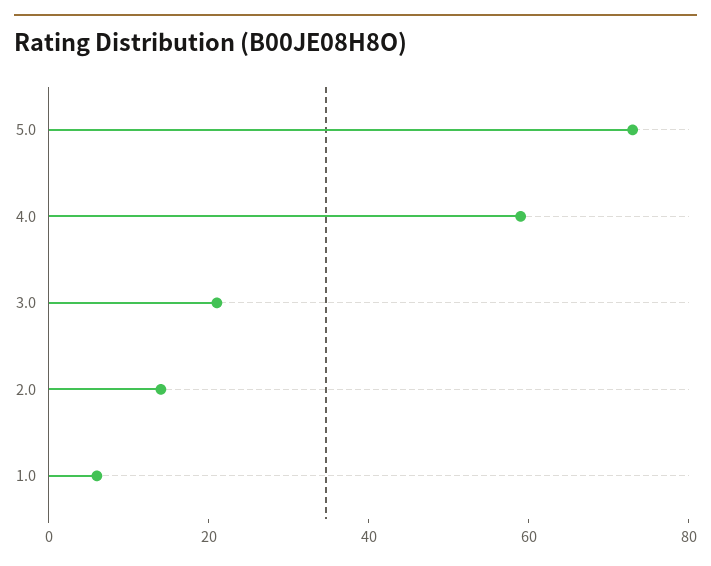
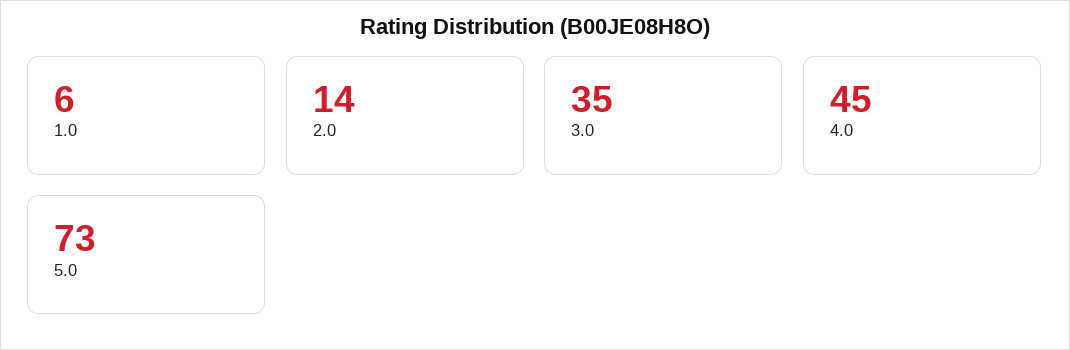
  {
    "5.0": 73,
-   "4.0": 60,
+   "4.0": 45,
-   "3.0": 20,
+   "3.0": 35,
    "2.0": 14,
    "1.0": 6
  }

